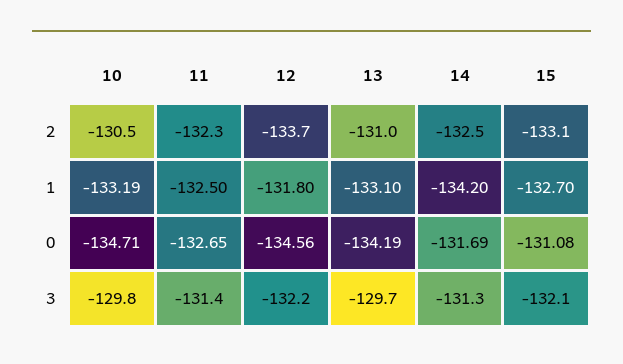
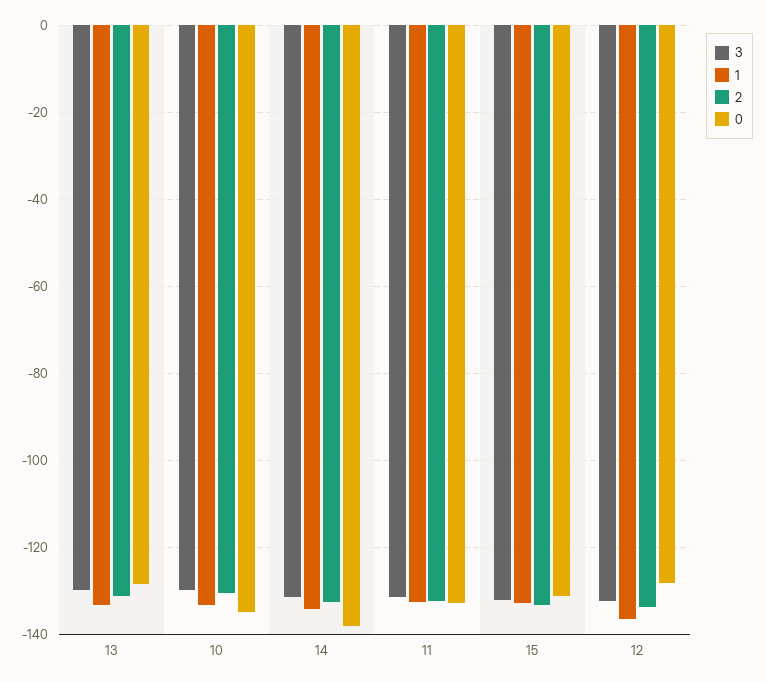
  {
    "2": {
      "10": -130.5,
      "11": -132.3,
      "12": -133.7,
      "13": -131,
      "14": -132.5,
      "15": -133.1
    },
    "1": {
      "10": -133.19,
      "11": -132.5,
-     "12": -131.8,
+     "12": -136,
      "13": -133.1,
      "14": -134.2,
      "15": -132.7
    },
    "0": {
      "10": -134.71,
      "11": -132.65,
-     "12": -134.56,
+     "12": -128,
-     "13": -134.19,
+     "13": -128,
-     "14": -131.69,
+     "14": -138,
      "15": -131.08
    },
    "3": {
      "10": -129.8,
      "11": -131.4,
      "12": -132.2,
      "13": -129.7,
      "14": -131.3,
      "15": -132.1
    }
  }

